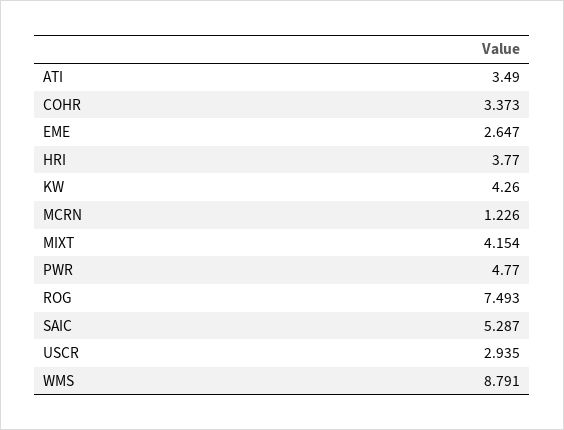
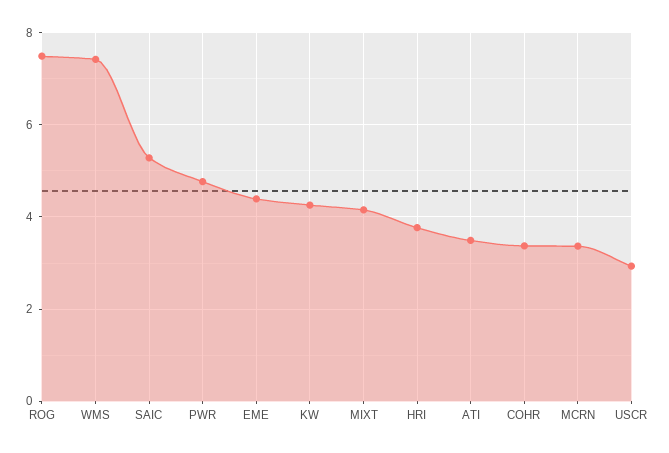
  {
    "ATI": 3.49,
    "COHR": 3.373,
-   "EME": 2.647,
+   "EME": 4.4,
    "HRI": 3.77,
    "KW": 4.26,
-   "MCRN": 1.226,
+   "MCRN": 3.4,
    "MIXT": 4.154,
    "PWR": 4.77,
    "ROG": 7.493,
    "SAIC": 5.287,
    "USCR": 2.935,
-   "WMS": 8.791
+   "WMS": 7.4
  }

